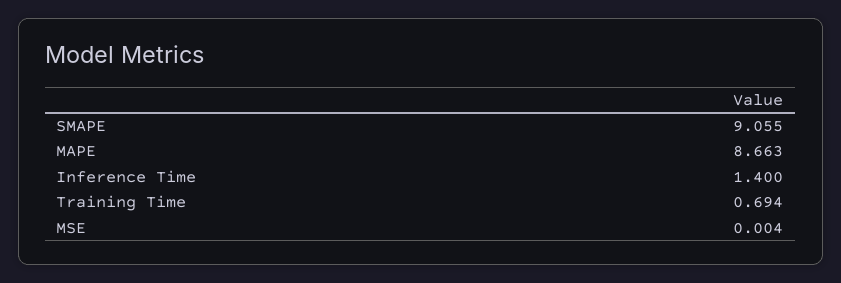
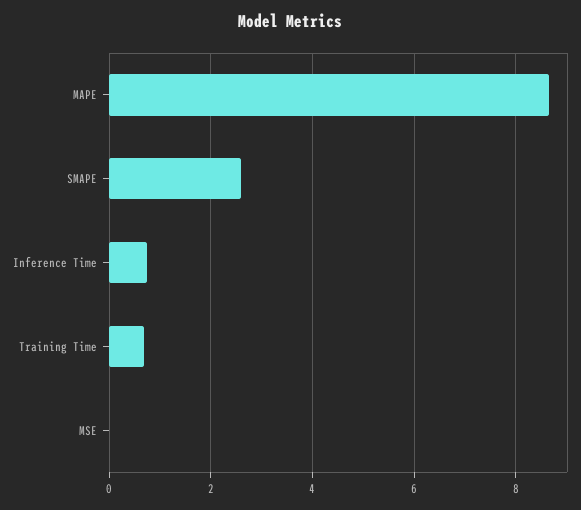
  {
-   "SMAPE": 9.055,
+   "SMAPE": 2.6,
    "MAPE": 8.663,
-   "Inference Time": 1.4,
+   "Inference Time": 0.8,
    "Training Time": 0.694,
    "MSE": 0.004
  }

